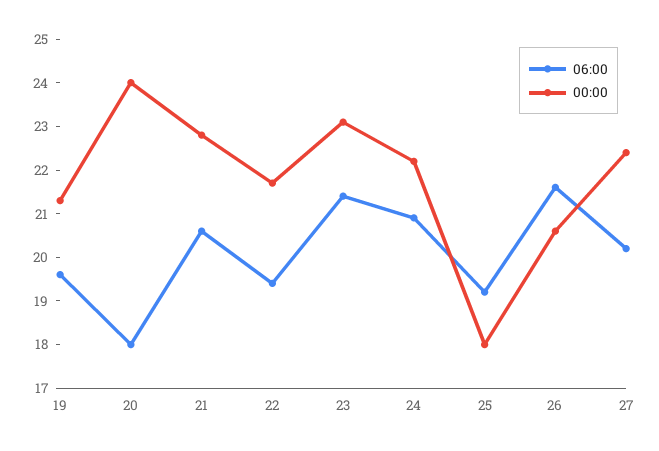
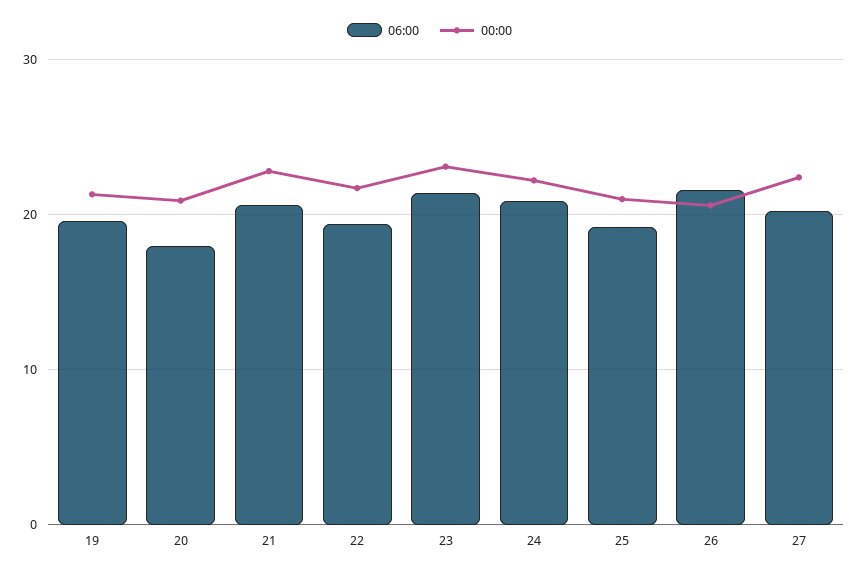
  {
    "06:00": {
      "19": 19.5,
      "20": 18,
      "21": 20.5,
      "22": 19.5,
      "23": 21.5,
      "24": 21,
      "25": 19,
      "26": 21.5,
      "27": 20
    },
    "00:00": {
      "19": 21.5,
-     "20": 24,
+     "20": 21,
      "21": 23,
      "22": 21.5,
      "23": 23,
      "24": 22,
-     "25": 18,
+     "25": 21,
      "26": 20.5,
      "27": 22.5
    }
  }

